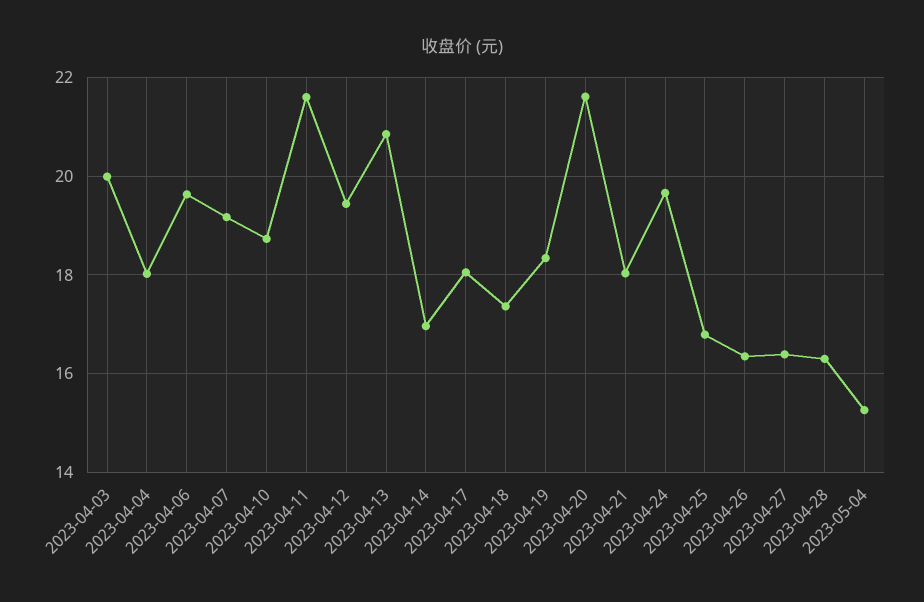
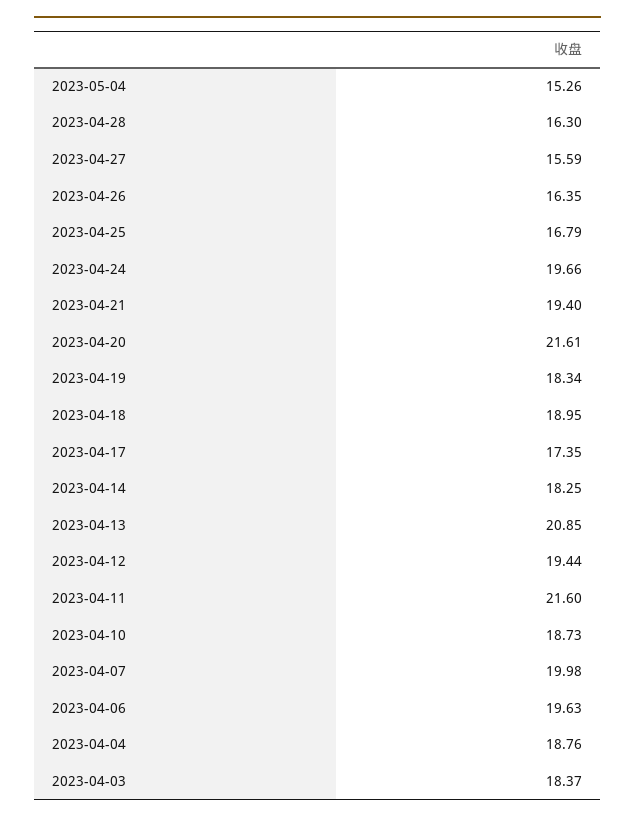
  {
-   "2023-04-03": 20,
+   "2023-04-03": 18.37,
-   "2023-04-04": 18,
+   "2023-04-04": 18.76,
    "2023-04-06": 19.63,
-   "2023-04-07": 19.2,
+   "2023-04-07": 19.98,
    "2023-04-10": 18.73,
    "2023-04-11": 21.6,
    "2023-04-12": 19.44,
    "2023-04-13": 20.85,
-   "2023-04-14": 17,
+   "2023-04-14": 18.25,
-   "2023-04-17": 18,
+   "2023-04-17": 17.35,
-   "2023-04-18": 17.4,
+   "2023-04-18": 18.95,
    "2023-04-19": 18.34,
    "2023-04-20": 21.61,
-   "2023-04-21": 18,
+   "2023-04-21": 19.4,
    "2023-04-24": 19.66,
    "2023-04-25": 16.79,
    "2023-04-26": 16.35,
-   "2023-04-27": 16.4,
+   "2023-04-27": 15.59,
    "2023-04-28": 16.3,
    "2023-05-04": 15.26
  }

